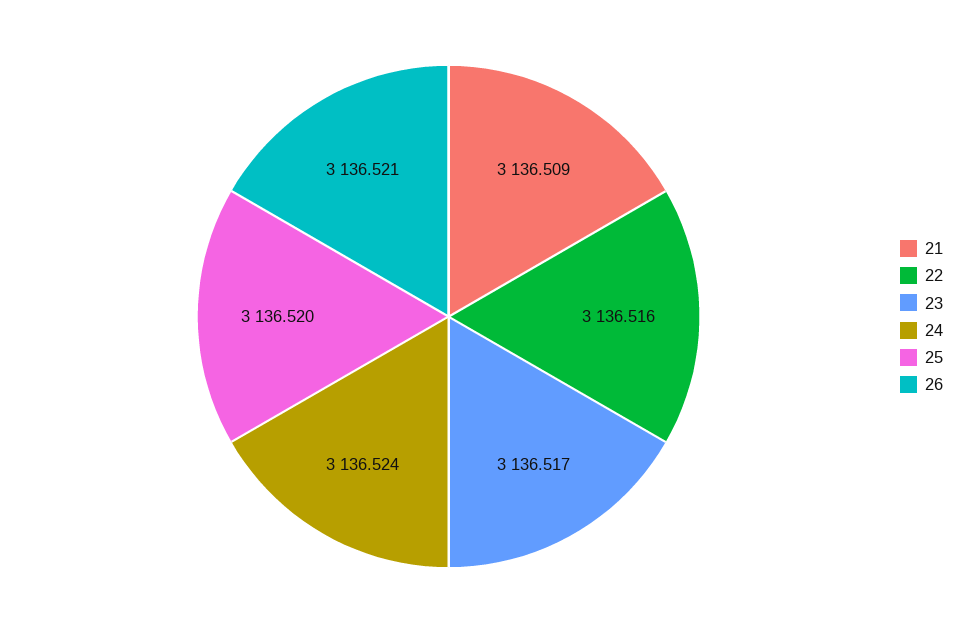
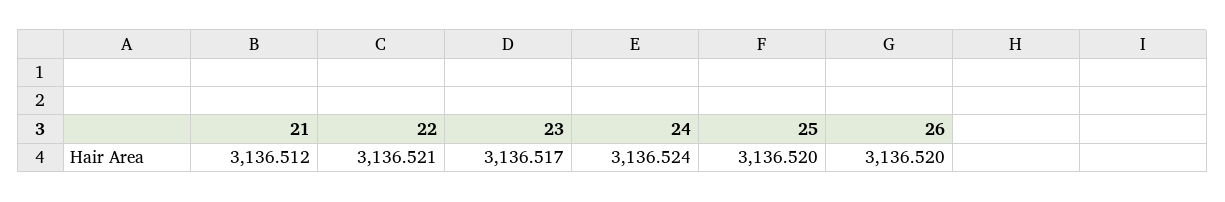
  {
-   "21": 3136.509,
+   "21": 3136.512,
-   "22": 3136.516,
+   "22": 3136.521,
    "23": 3136.517,
    "24": 3136.524,
    "25": 3136.52,
-   "26": 3136.521
+   "26": 3136.52
  }

